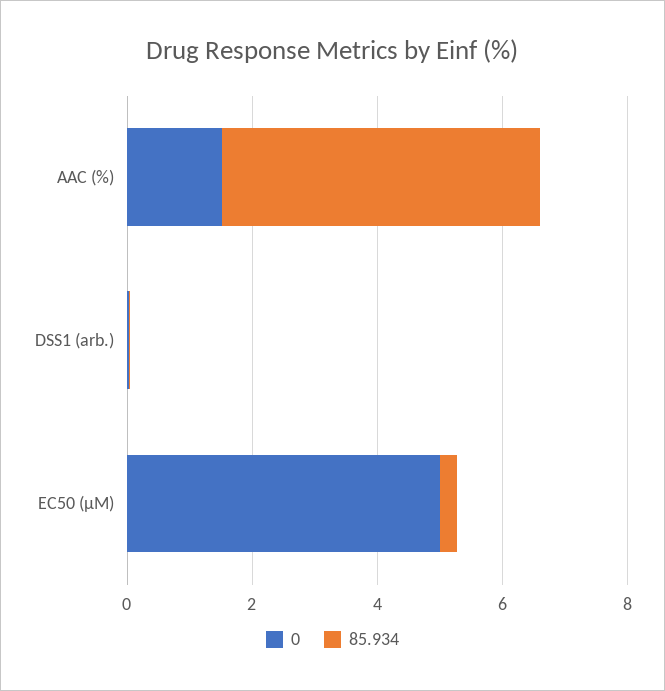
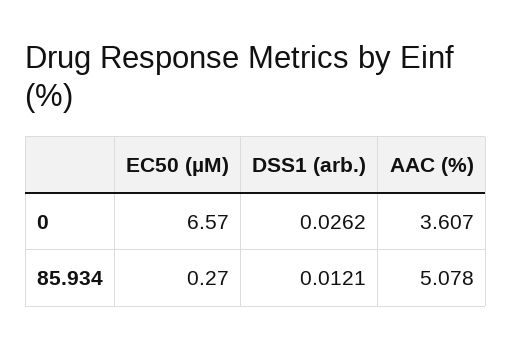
  {
    "0": {
-     "AAC (%)": 1.5,
+     "AAC (%)": 3.607,
      "DSS1 (arb.)": 0.0262,
-     "EC50 (µM)": 5
+     "EC50 (µM)": 6.57
    },
    "85.934": {
      "AAC (%)": 5.078,
      "DSS1 (arb.)": 0.0121,
      "EC50 (µM)": 0.27
    }
  }

